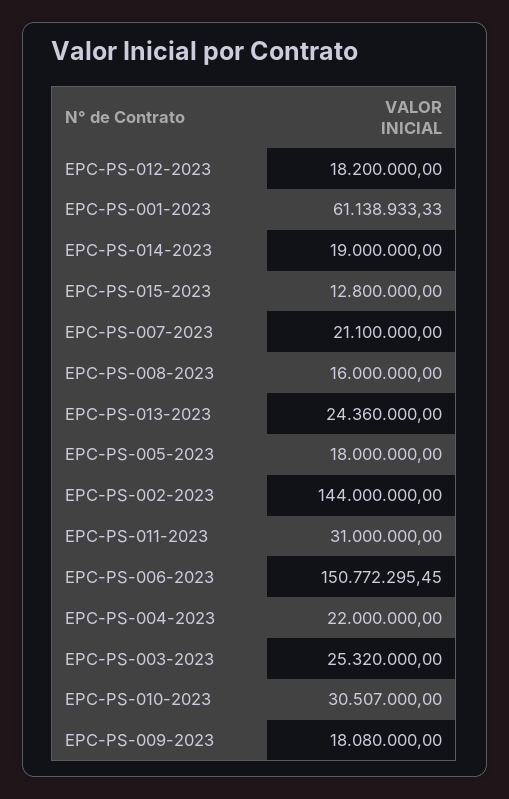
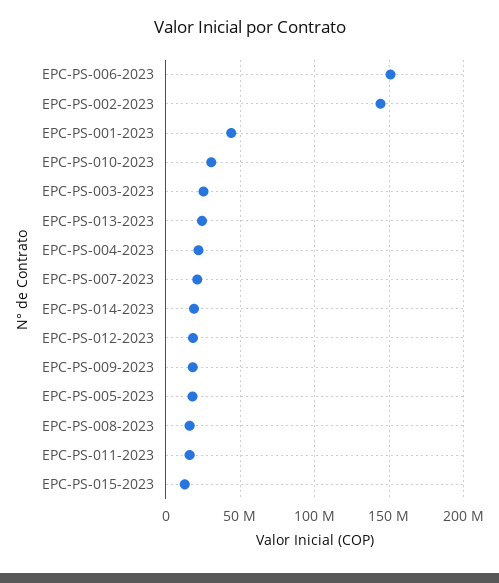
  {
    "EPC-PS-012-2023": 18200000,
-   "EPC-PS-001-2023": 61138933.33,
+   "EPC-PS-001-2023": 45000000,
    "EPC-PS-014-2023": 19000000,
    "EPC-PS-015-2023": 12800000,
    "EPC-PS-007-2023": 21100000,
    "EPC-PS-008-2023": 16000000,
    "EPC-PS-013-2023": 24360000,
    "EPC-PS-005-2023": 18000000,
    "EPC-PS-002-2023": 144000000,
-   "EPC-PS-011-2023": 31000000,
+   "EPC-PS-011-2023": 15000000,
    "EPC-PS-006-2023": 150772295.45,
    "EPC-PS-004-2023": 22000000,
    "EPC-PS-003-2023": 25320000,
    "EPC-PS-010-2023": 30507000,
    "EPC-PS-009-2023": 18080000
  }

